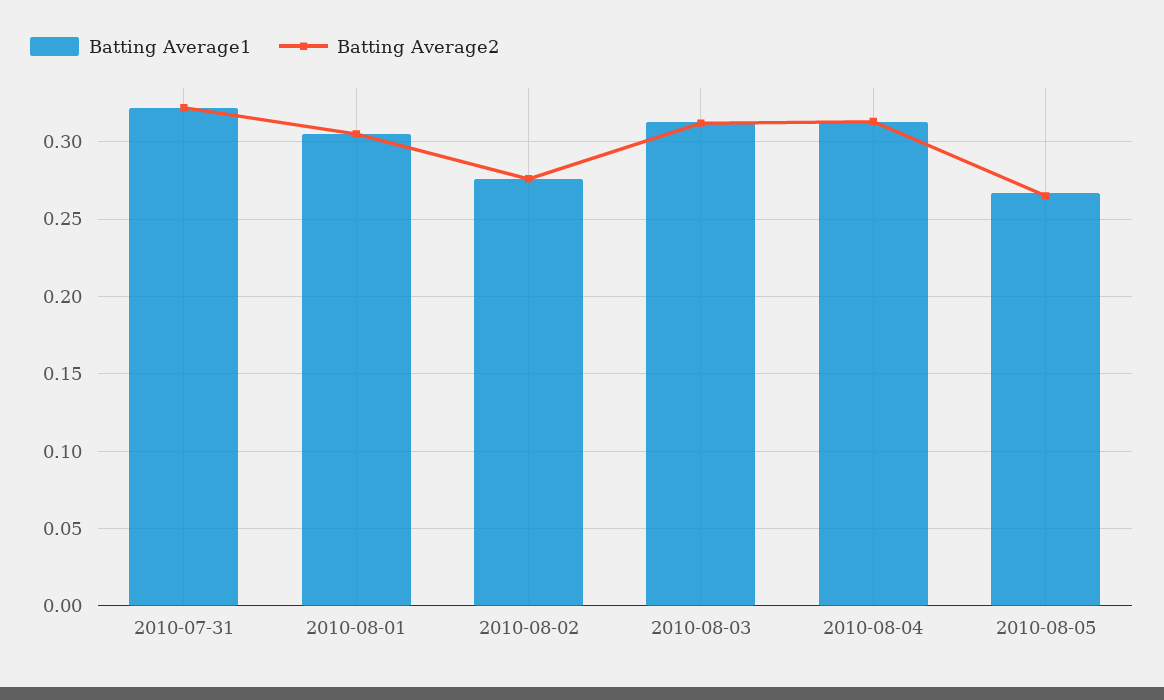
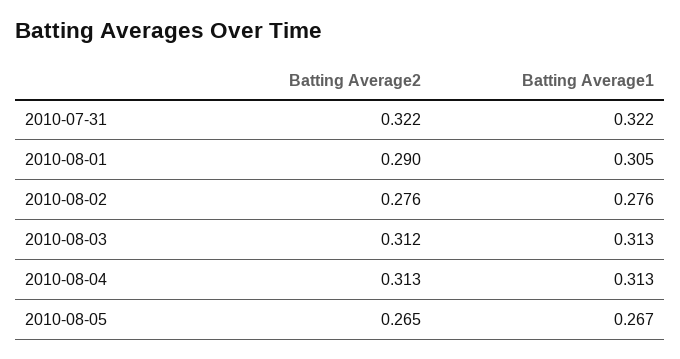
  {
    "Batting Average1": {
      "2010-07-31": 0.322,
      "2010-08-01": 0.305,
      "2010-08-02": 0.276,
      "2010-08-03": 0.313,
      "2010-08-04": 0.313,
      "2010-08-05": 0.267
    },
    "Batting Average2": {
      "2010-07-31": 0.322,
-     "2010-08-01": 0.305,
+     "2010-08-01": 0.29,
      "2010-08-02": 0.276,
      "2010-08-03": 0.312,
      "2010-08-04": 0.313,
      "2010-08-05": 0.265
    }
  }

